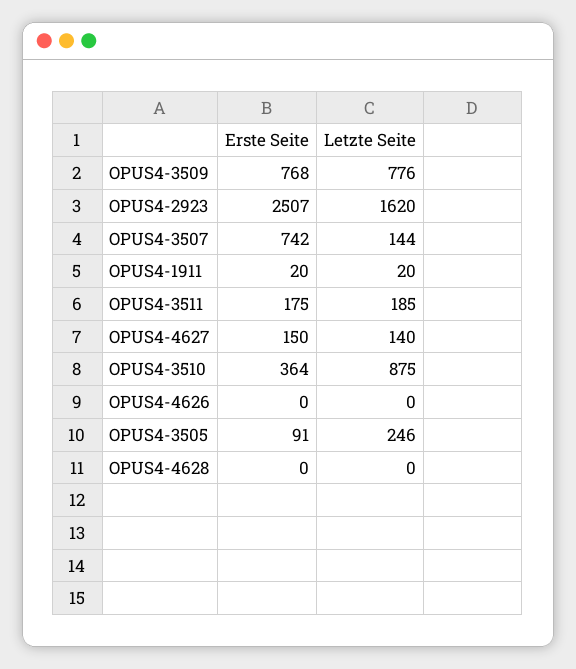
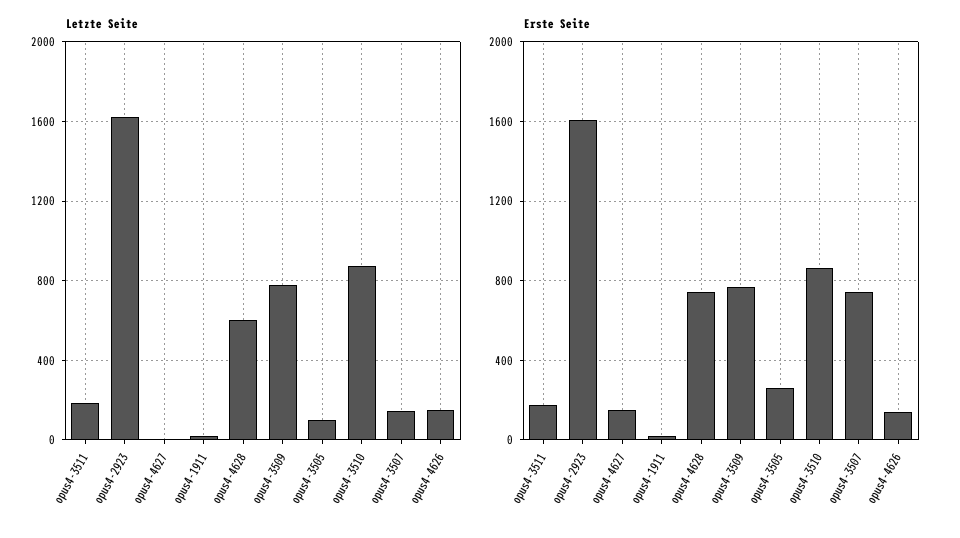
  {
    "Erste Seite": {
      "OPUS4-3509": 768,
-     "OPUS4-2923": 2507,
+     "OPUS4-2923": 1600,
      "OPUS4-3507": 742,
      "OPUS4-1911": 20,
      "OPUS4-3511": 175,
      "OPUS4-4627": 150,
-     "OPUS4-3510": 364,
+     "OPUS4-3510": 850,
-     "OPUS4-4626": 0,
+     "OPUS4-4626": 150,
-     "OPUS4-3505": 91,
+     "OPUS4-3505": 250,
-     "OPUS4-4628": 0
+     "OPUS4-4628": 750
    },
    "Letzte Seite": {
      "OPUS4-3509": 776,
      "OPUS4-2923": 1620,
      "OPUS4-3507": 144,
      "OPUS4-1911": 20,
      "OPUS4-3511": 185,
-     "OPUS4-4627": 140,
+     "OPUS4-4627": 0,
      "OPUS4-3510": 875,
-     "OPUS4-4626": 0,
+     "OPUS4-4626": 150,
-     "OPUS4-3505": 246,
+     "OPUS4-3505": 100,
-     "OPUS4-4628": 0
+     "OPUS4-4628": 600
    }
  }

